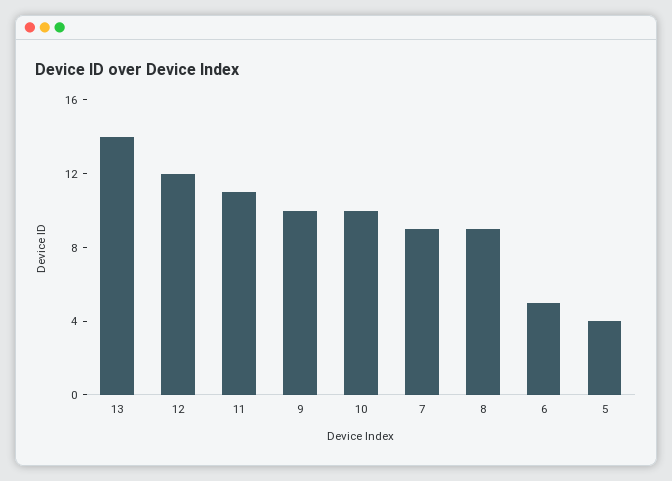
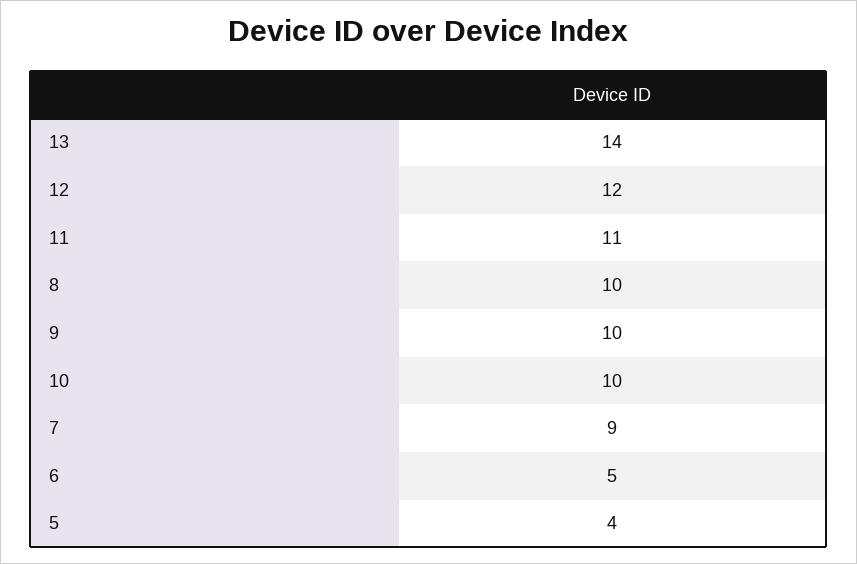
  {
    "13": 14,
    "12": 12,
    "11": 11,
    "9": 10,
    "10": 10,
    "7": 9,
-   "8": 9,
+   "8": 10,
    "6": 5,
    "5": 4
  }

